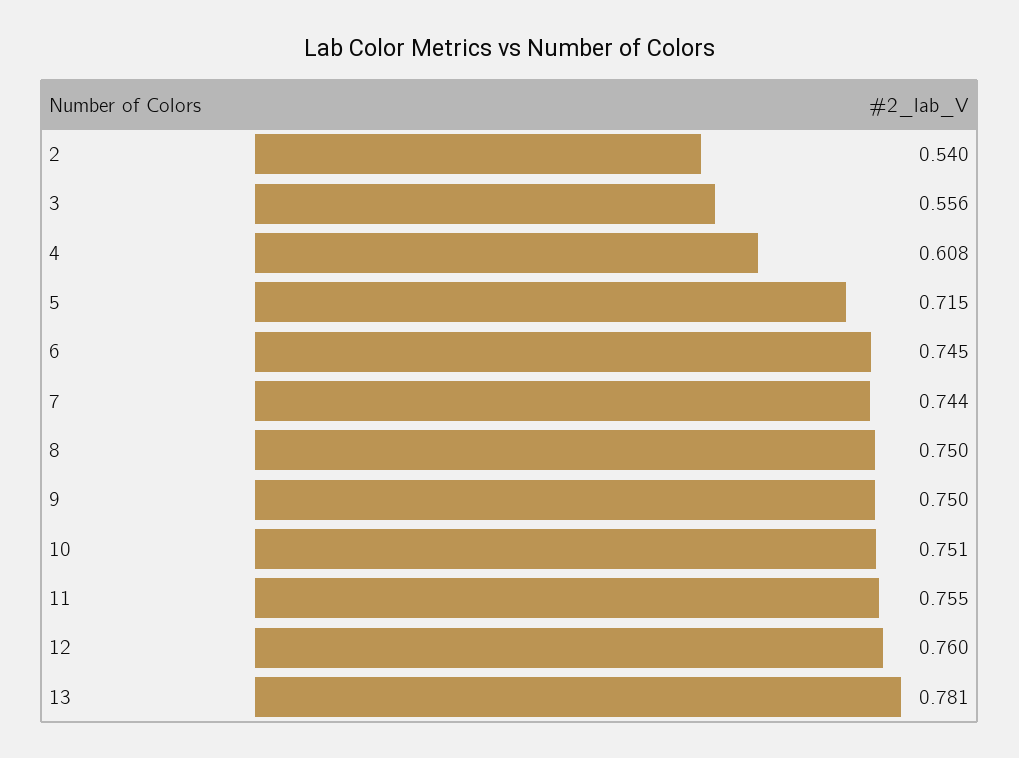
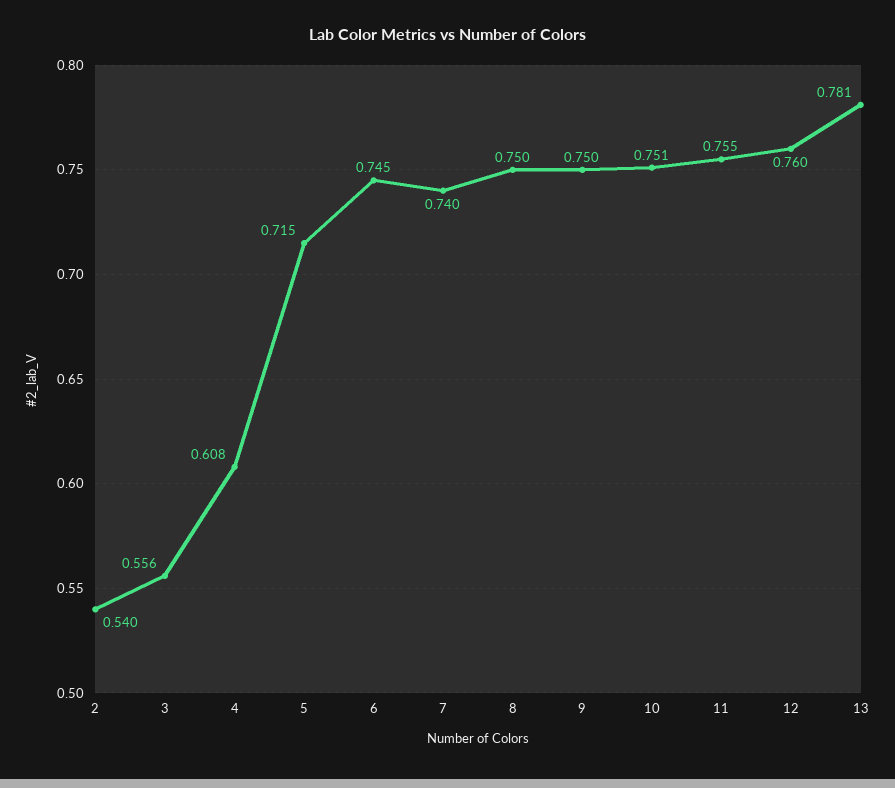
  {
    "2": 0.54,
    "3": 0.556,
    "4": 0.608,
    "5": 0.715,
    "6": 0.745,
-   "7": 0.744,
+   "7": 0.74,
    "8": 0.75,
    "9": 0.75,
    "10": 0.751,
    "11": 0.755,
    "12": 0.76,
    "13": 0.781
  }

